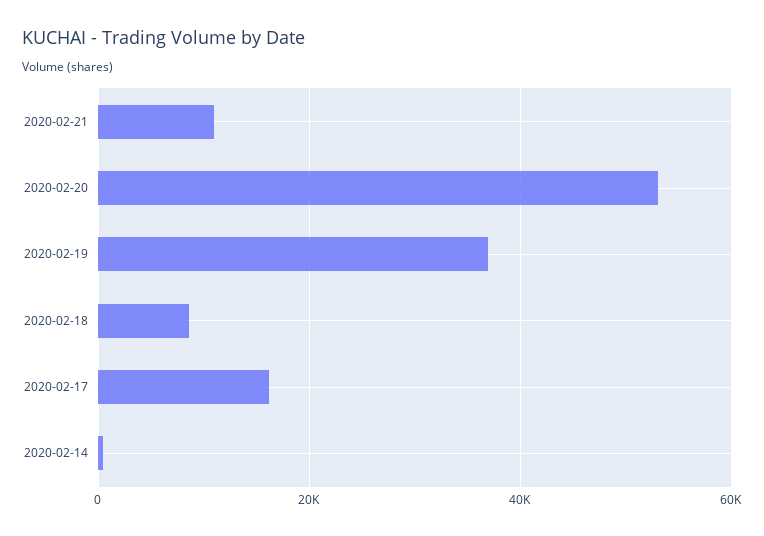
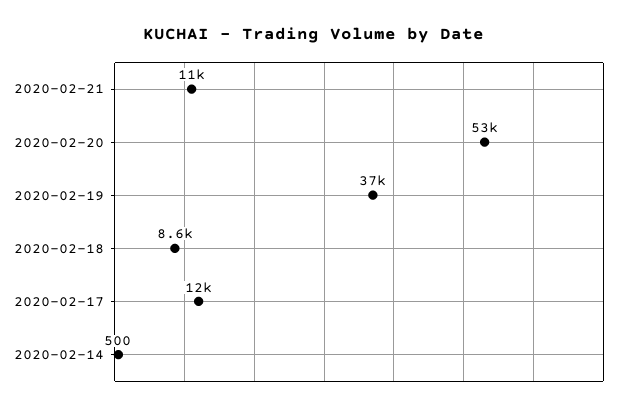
  {
    "2020-02-21": 11000,
    "2020-02-20": 53000,
    "2020-02-19": 37000,
    "2020-02-18": 8600,
-   "2020-02-17": 16000,
+   "2020-02-17": 12000,
    "2020-02-14": 500
  }

